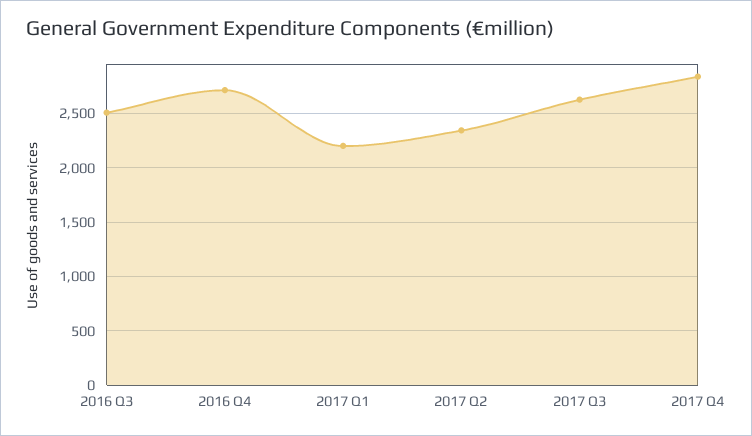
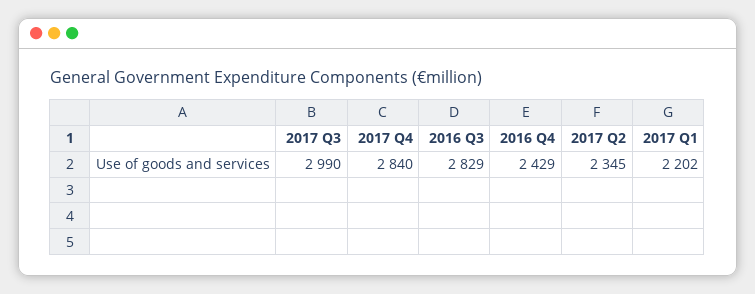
  {
-   "2016 Q3": 2500,
+   "2016 Q3": 2829,
-   "2016 Q4": 2700,
+   "2016 Q4": 2429,
    "2017 Q1": 2202,
    "2017 Q2": 2345,
-   "2017 Q3": 2600,
+   "2017 Q3": 2990,
    "2017 Q4": 2840
  }

